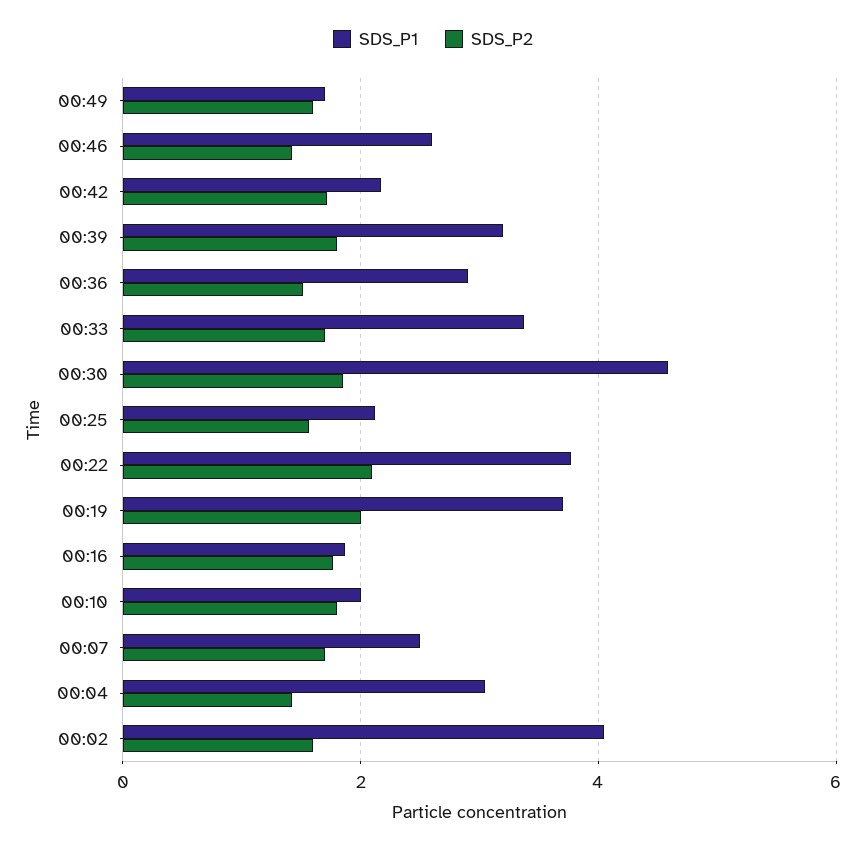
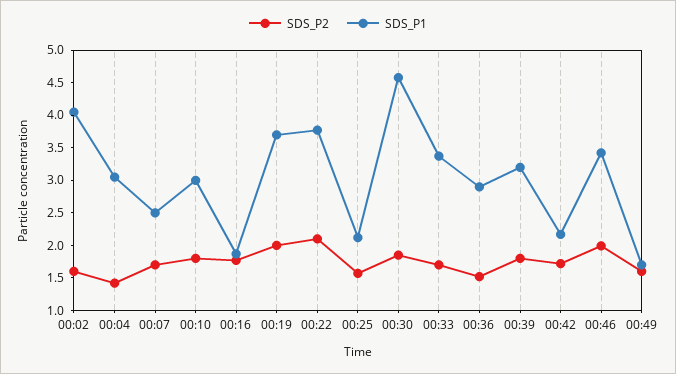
  {
    "SDS_P1": {
      "00:49": 1.8,
-     "00:46": 2.6,
+     "00:46": 3.5,
      "00:42": 2.2,
      "00:39": 3.2,
      "00:36": 3,
      "00:33": 3.4,
      "00:30": 4.6,
      "00:25": 2.2,
      "00:22": 3.8,
      "00:19": 3.8,
      "00:16": 1.8,
-     "00:10": 2,
+     "00:10": 3,
      "00:07": 2.6,
      "00:04": 3,
      "00:02": 4
    },
    "SDS_P2": {
      "00:49": 1.6,
-     "00:46": 1.4,
+     "00:46": 2,
      "00:42": 1.8,
      "00:39": 1.8,
      "00:36": 1.6,
      "00:33": 1.8,
      "00:30": 1.8,
      "00:25": 1.6,
      "00:22": 2.2,
      "00:19": 2,
      "00:16": 1.8,
      "00:10": 1.8,
      "00:07": 1.8,
      "00:04": 1.4,
      "00:02": 1.6
    }
  }

